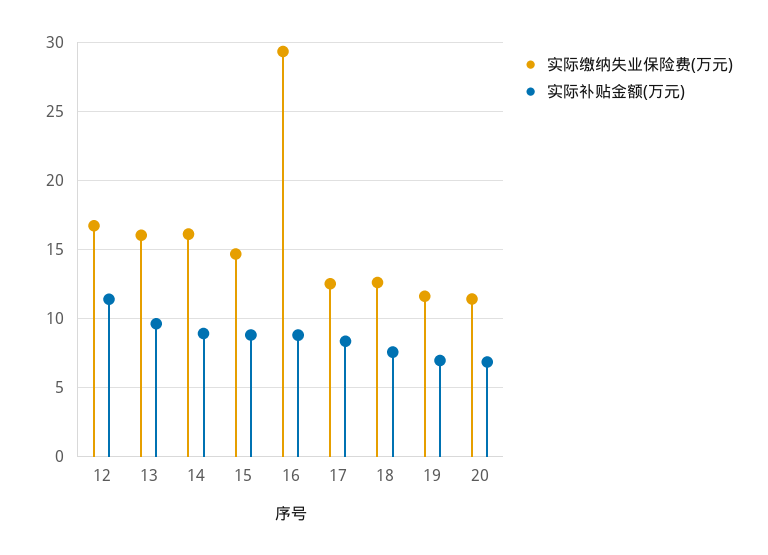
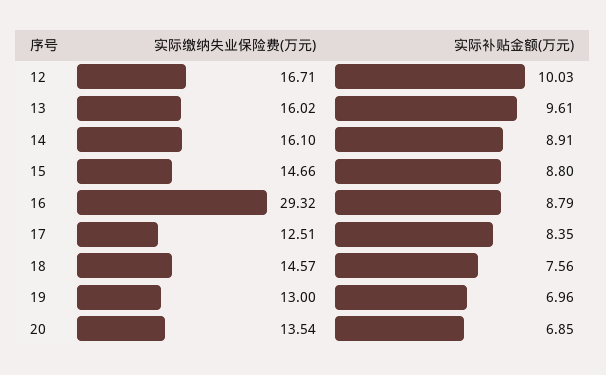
  {
    "实际缴纳失业保险费(万元)": {
      "12": 16.71,
      "13": 16.02,
      "14": 16.1,
      "15": 14.66,
      "16": 29.32,
      "17": 12.51,
-     "18": 12.5,
+     "18": 14.57,
-     "19": 11.5,
+     "19": 13,
-     "20": 11.5
+     "20": 13.54
    },
    "实际补贴金额(万元)": {
-     "12": 11.5,
+     "12": 10.03,
      "13": 9.61,
      "14": 8.91,
      "15": 8.8,
      "16": 8.79,
      "17": 8.35,
      "18": 7.56,
      "19": 6.96,
      "20": 6.85
    }
  }

